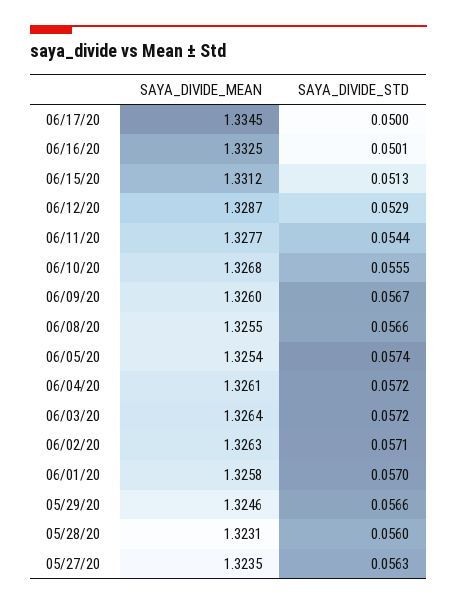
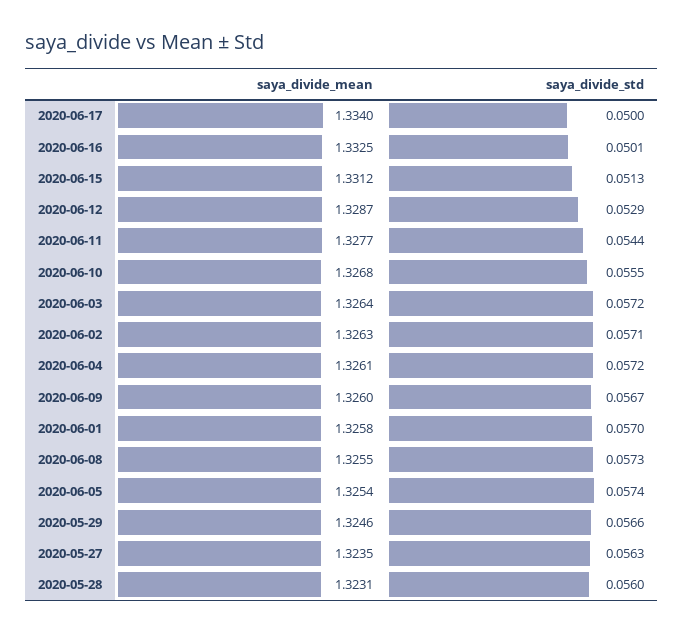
  {
    "SAYA_DIVIDE_MEAN": {
-     "06/17/20": 1.3345,
+     "06/17/20": 1.334,
      "06/16/20": 1.3325,
      "06/15/20": 1.3312,
      "06/12/20": 1.3287,
      "06/11/20": 1.3277,
      "06/10/20": 1.3268,
      "06/09/20": 1.326,
      "06/08/20": 1.3255,
      "06/05/20": 1.3254,
      "06/04/20": 1.3261,
      "06/03/20": 1.3264,
      "06/02/20": 1.3263,
      "06/01/20": 1.3258,
      "05/29/20": 1.3246,
      "05/28/20": 1.3231,
      "05/27/20": 1.3235
    },
    "SAYA_DIVIDE_STD": {
      "06/17/20": 0.05,
      "06/16/20": 0.0501,
      "06/15/20": 0.0513,
      "06/12/20": 0.0529,
      "06/11/20": 0.0544,
      "06/10/20": 0.0555,
      "06/09/20": 0.0567,
-     "06/08/20": 0.0566,
+     "06/08/20": 0.0573,
      "06/05/20": 0.0574,
      "06/04/20": 0.0572,
      "06/03/20": 0.0572,
      "06/02/20": 0.0571,
      "06/01/20": 0.057,
      "05/29/20": 0.0566,
      "05/28/20": 0.056,
      "05/27/20": 0.0563
    }
  }

